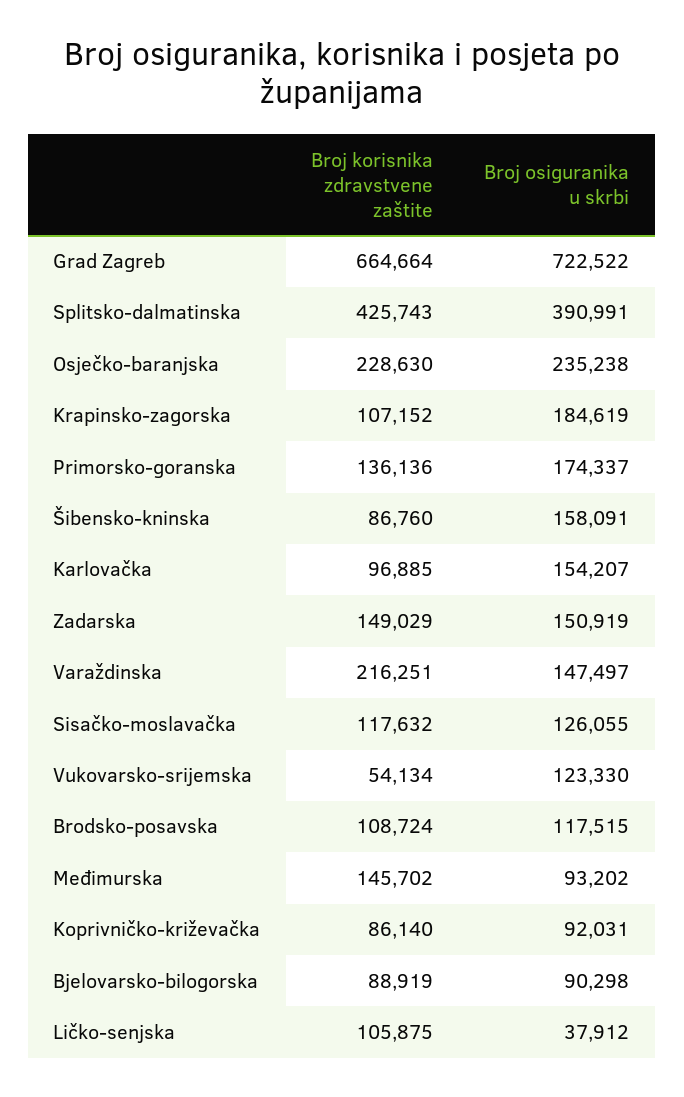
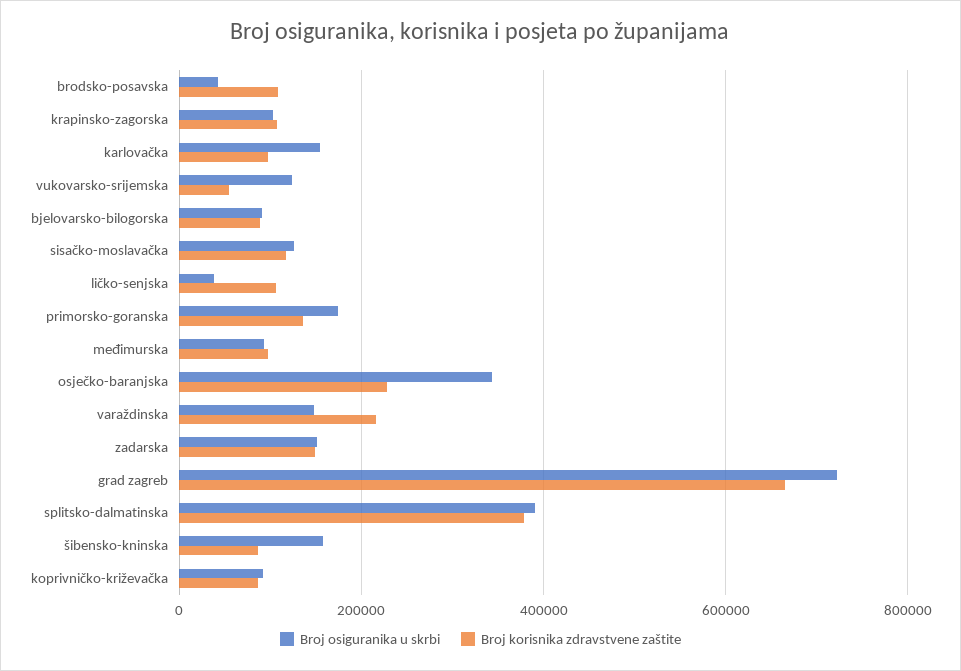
  {
    "Broj korisnika zdravstvene zaštite": {
      "Grad Zagreb": 664664,
-     "Splitsko-dalmatinska": 425743,
+     "Splitsko-dalmatinska": 380000,
      "Osječko-baranjska": 228630,
      "Krapinsko-zagorska": 107152,
      "Primorsko-goranska": 136136,
      "Šibensko-kninska": 86760,
      "Karlovačka": 96885,
      "Zadarska": 149029,
      "Varaždinska": 216251,
      "Sisačko-moslavačka": 117632,
      "Vukovarsko-srijemska": 54134,
      "Brodsko-posavska": 108724,
-     "Međimurska": 145702,
+     "Međimurska": 100000,
      "Koprivničko-križevačka": 86140,
      "Bjelovarsko-bilogorska": 88919,
      "Ličko-senjska": 105875
    },
    "Broj osiguranika u skrbi": {
      "Grad Zagreb": 722522,
      "Splitsko-dalmatinska": 390991,
-     "Osječko-baranjska": 235238,
+     "Osječko-baranjska": 340000,
-     "Krapinsko-zagorska": 184619,
+     "Krapinsko-zagorska": 100000,
      "Primorsko-goranska": 174337,
      "Šibensko-kninska": 158091,
      "Karlovačka": 154207,
      "Zadarska": 150919,
      "Varaždinska": 147497,
      "Sisačko-moslavačka": 126055,
      "Vukovarsko-srijemska": 123330,
-     "Brodsko-posavska": 117515,
+     "Brodsko-posavska": 40000,
      "Međimurska": 93202,
      "Koprivničko-križevačka": 92031,
      "Bjelovarsko-bilogorska": 90298,
      "Ličko-senjska": 37912
    }
  }

